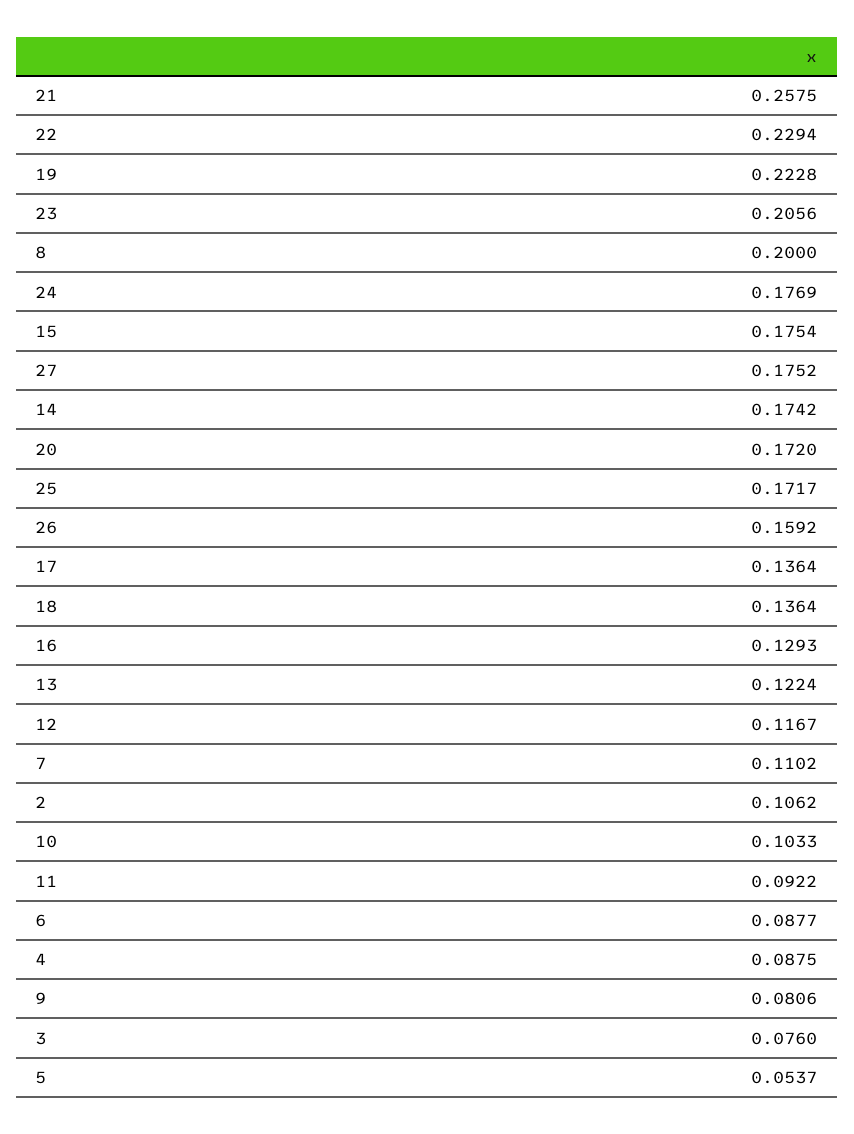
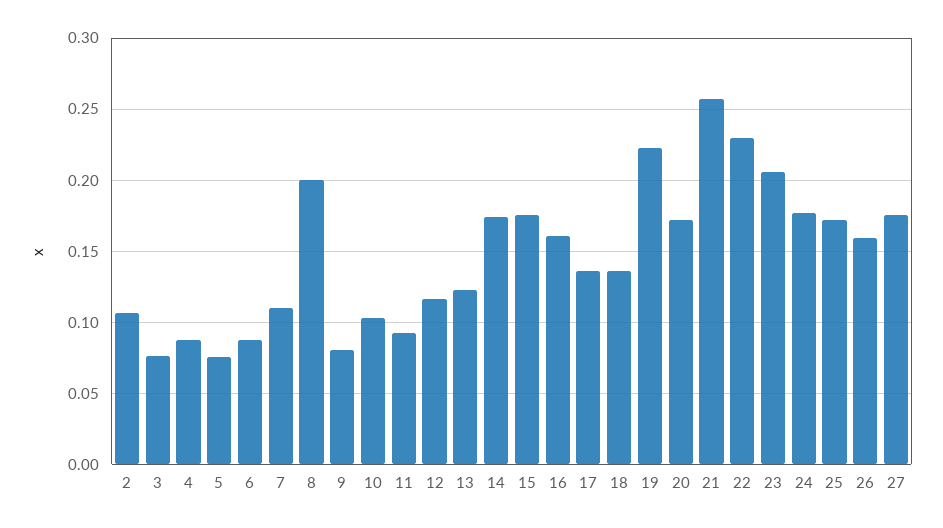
  {
    "21": 0.2575,
    "22": 0.2294,
    "19": 0.2228,
    "23": 0.2056,
    "8": 0.2,
    "24": 0.1769,
    "15": 0.1754,
    "27": 0.1752,
    "14": 0.1742,
    "20": 0.172,
    "25": 0.1717,
    "26": 0.1592,
    "17": 0.1364,
    "18": 0.1364,
-   "16": 0.1293,
+   "16": 0.16,
    "13": 0.1224,
    "12": 0.1167,
    "7": 0.1102,
    "2": 0.1062,
    "10": 0.1033,
    "11": 0.0922,
    "6": 0.0877,
    "4": 0.0875,
    "9": 0.0806,
    "3": 0.076,
-   "5": 0.0537
+   "5": 0.075
  }

